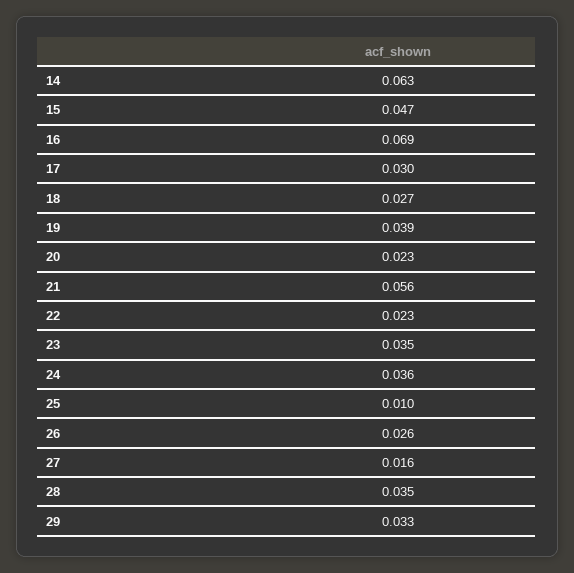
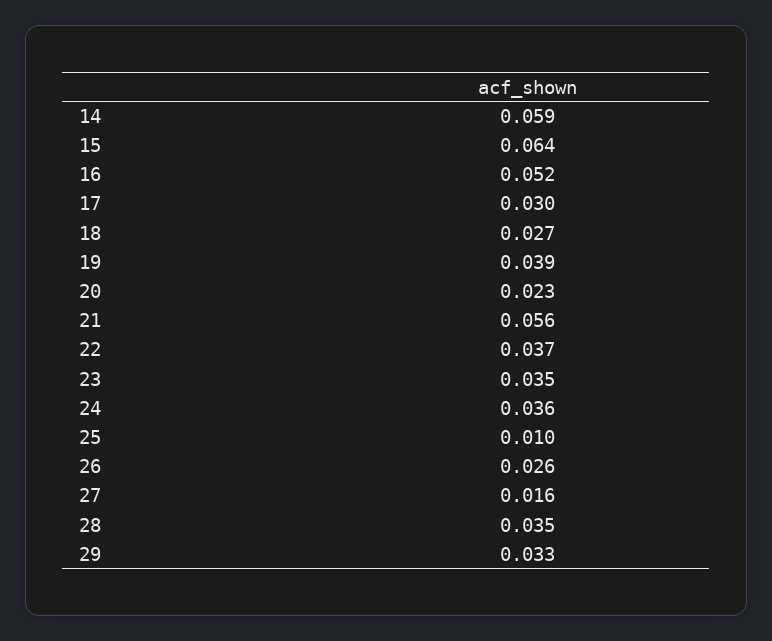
  {
-   "14": 0.063,
+   "14": 0.059,
-   "15": 0.047,
+   "15": 0.064,
-   "16": 0.069,
+   "16": 0.052,
    "17": 0.03,
    "18": 0.027,
    "19": 0.039,
    "20": 0.023,
    "21": 0.056,
-   "22": 0.023,
+   "22": 0.037,
    "23": 0.035,
    "24": 0.036,
    "25": 0.01,
    "26": 0.026,
    "27": 0.016,
    "28": 0.035,
    "29": 0.033
  }

